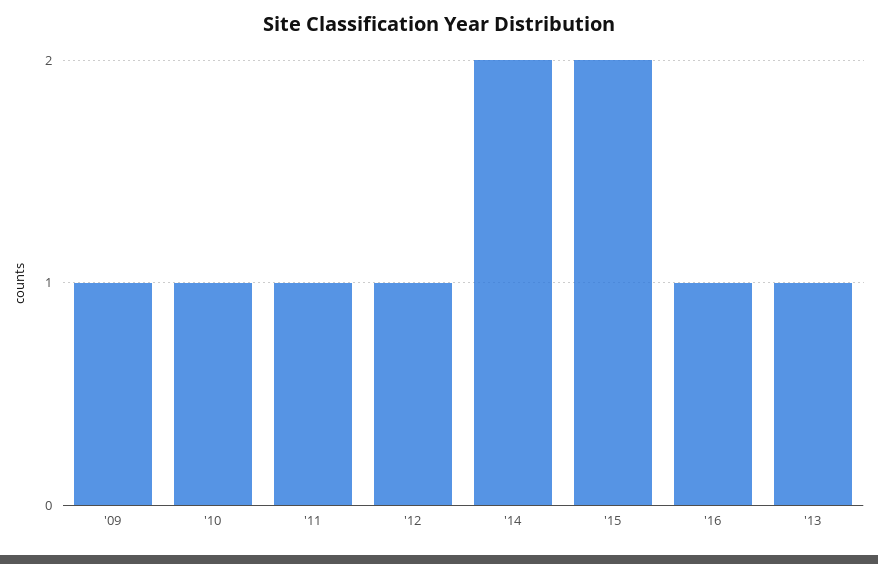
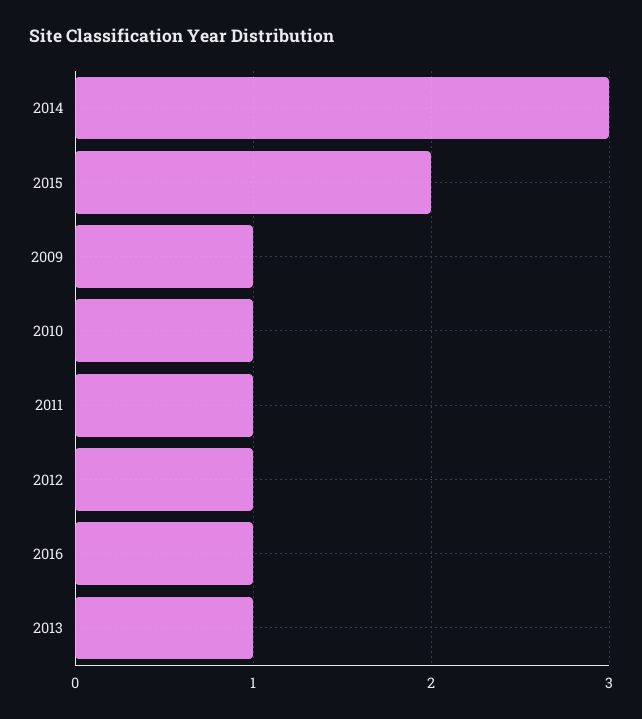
  {
    "'09": 1,
    "'10": 1,
    "'11": 1,
    "'12": 1,
-   "'14": 2,
+   "'14": 3,
    "'15": 2,
    "'16": 1,
    "'13": 1
  }

